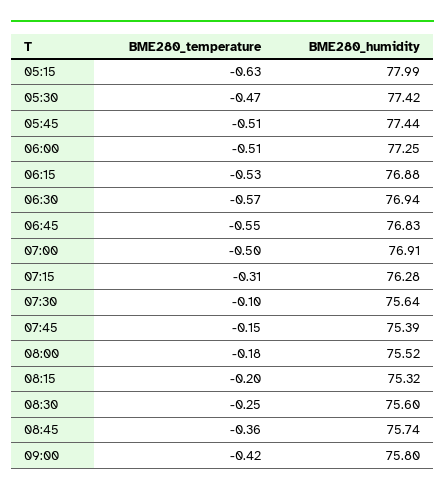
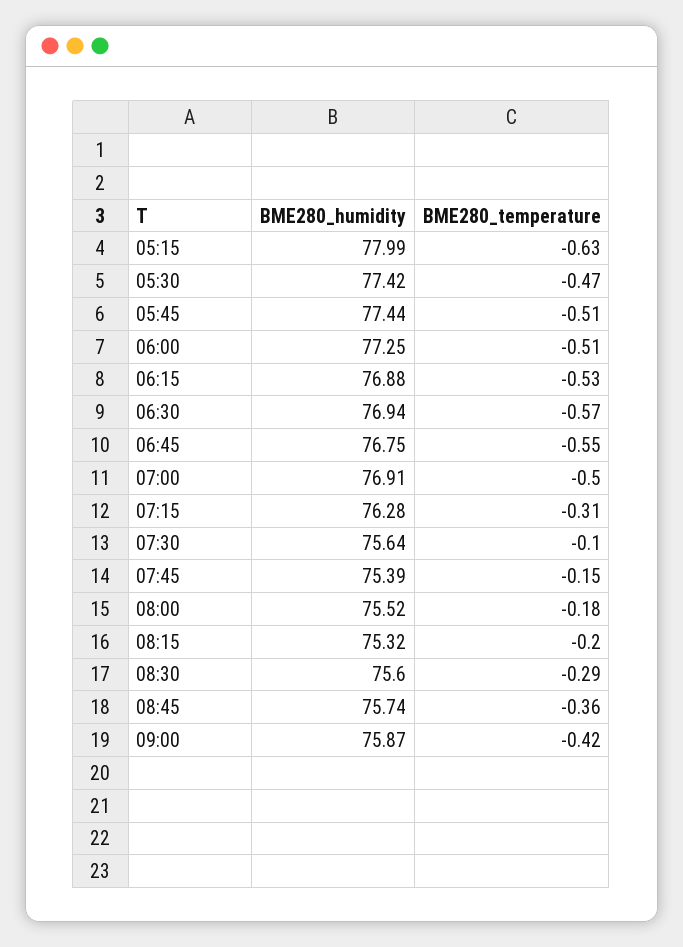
  {
    "BME280_temperature": {
      "05:15": -0.63,
      "05:30": -0.47,
      "05:45": -0.51,
      "06:00": -0.51,
      "06:15": -0.53,
      "06:30": -0.57,
      "06:45": -0.55,
      "07:00": -0.5,
      "07:15": -0.31,
      "07:30": -0.1,
      "07:45": -0.15,
      "08:00": -0.18,
      "08:15": -0.2,
-     "08:30": -0.25,
+     "08:30": -0.29,
      "08:45": -0.36,
      "09:00": -0.42
    },
    "BME280_humidity": {
      "05:15": 77.99,
      "05:30": 77.42,
      "05:45": 77.44,
      "06:00": 77.25,
      "06:15": 76.88,
      "06:30": 76.94,
-     "06:45": 76.83,
+     "06:45": 76.75,
      "07:00": 76.91,
      "07:15": 76.28,
      "07:30": 75.64,
      "07:45": 75.39,
      "08:00": 75.52,
      "08:15": 75.32,
      "08:30": 75.6,
      "08:45": 75.74,
-     "09:00": 75.8
+     "09:00": 75.87
    }
  }

